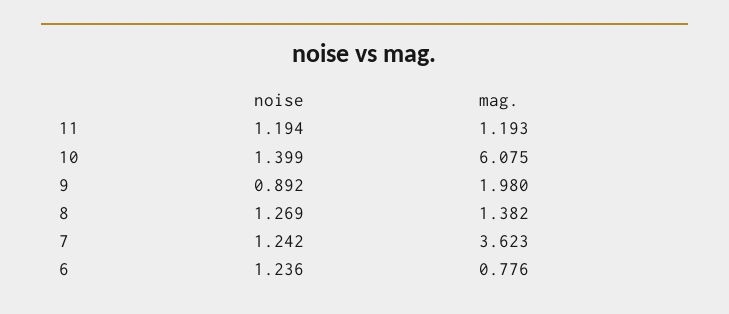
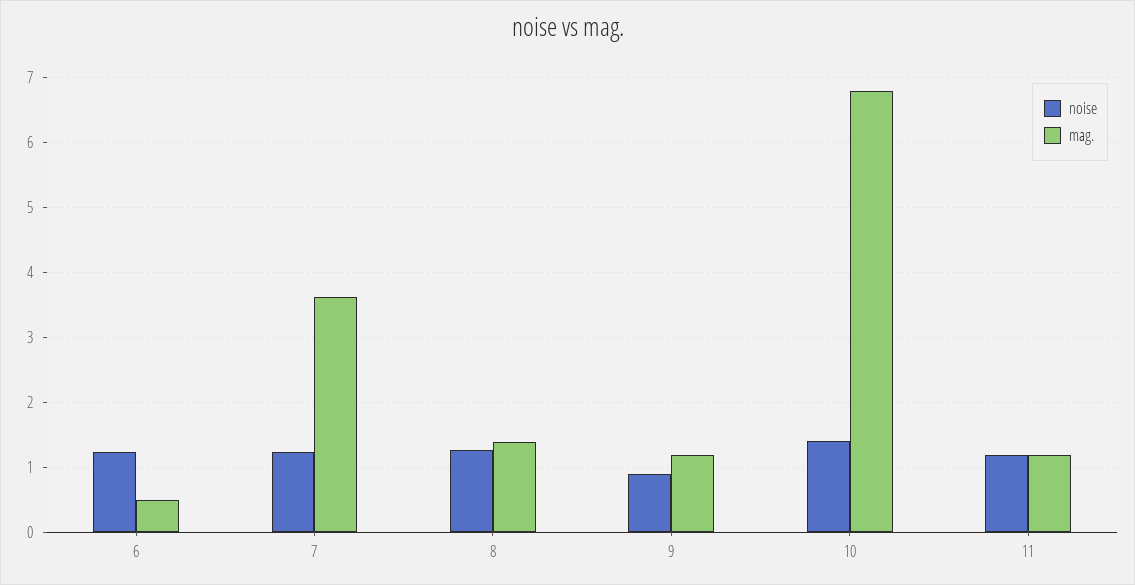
  {
    "noise": {
      "11": 1.194,
      "10": 1.399,
      "9": 0.892,
      "8": 1.269,
      "7": 1.242,
      "6": 1.236
    },
    "mag.": {
      "11": 1.193,
-     "10": 6.075,
+     "10": 6.8,
-     "9": 1.98,
+     "9": 1.2,
      "8": 1.382,
      "7": 3.623,
-     "6": 0.776
+     "6": 0.5
    }
  }

